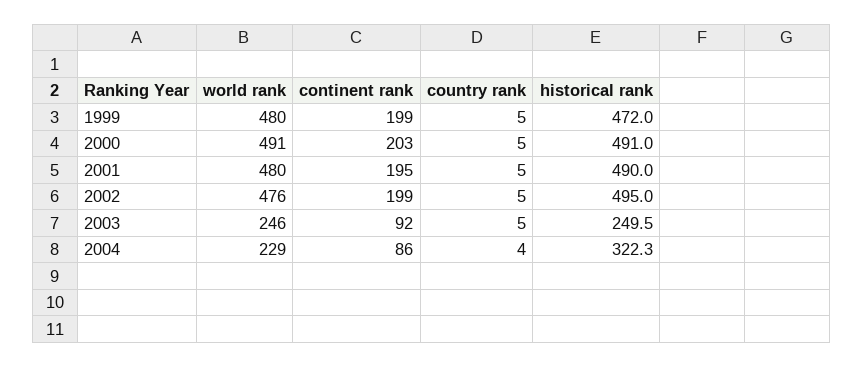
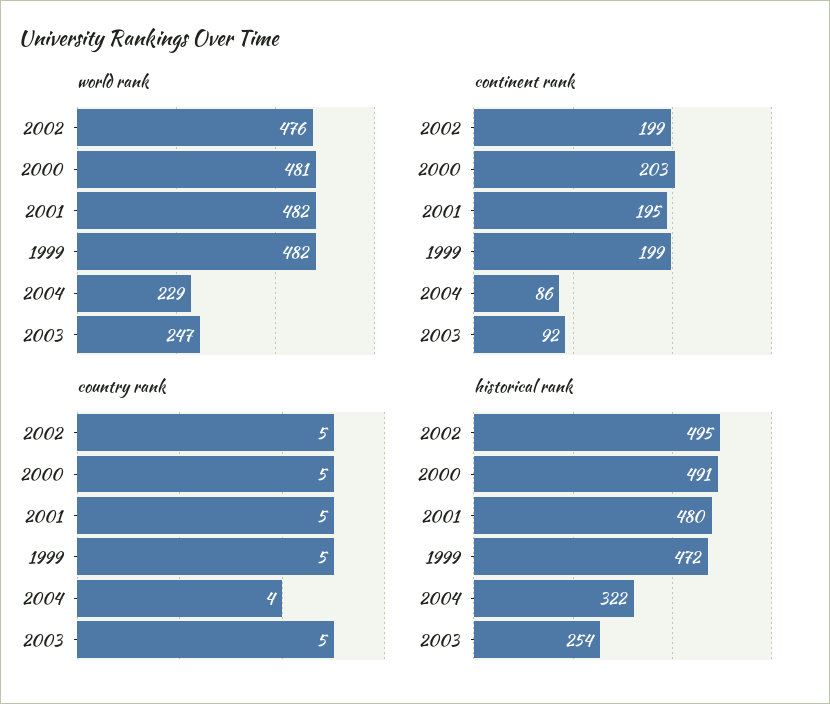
  {
    "world rank": {
-     "1999": 480,
+     "1999": 482,
-     "2000": 491,
+     "2000": 481,
-     "2001": 480,
+     "2001": 482,
      "2002": 476,
-     "2003": 246,
+     "2003": 247,
      "2004": 229
    },
    "continent rank": {
      "1999": 199,
      "2000": 203,
      "2001": 195,
      "2002": 199,
      "2003": 92,
      "2004": 86
    },
    "country rank": {
      "1999": 5,
      "2000": 5,
      "2001": 5,
      "2002": 5,
      "2003": 5,
      "2004": 4
    },
    "historical rank": {
      "1999": 472,
      "2000": 491,
-     "2001": 490,
+     "2001": 480,
      "2002": 495,
-     "2003": 249.5,
+     "2003": 254,
      "2004": 322.3
    }
  }

